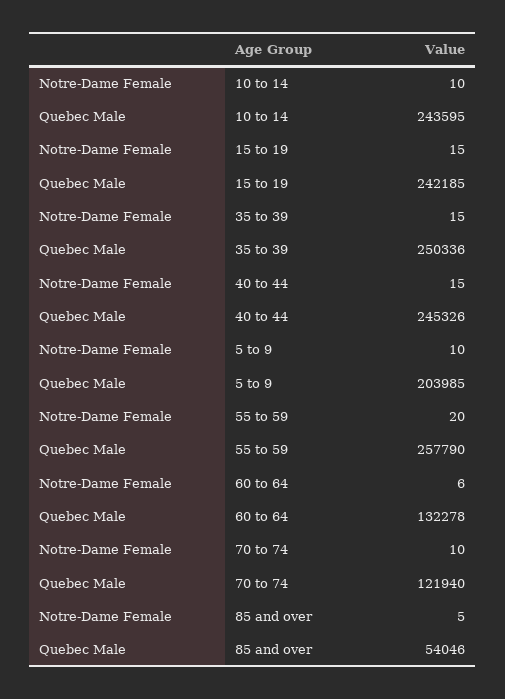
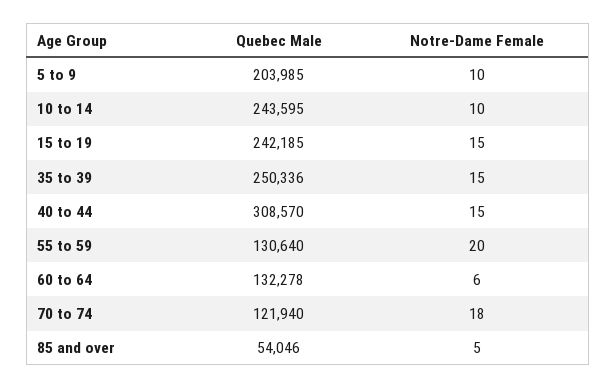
  {
    "Notre-Dame Female": {
      "10 to 14": 10,
      "15 to 19": 15,
      "35 to 39": 15,
      "40 to 44": 15,
      "5 to 9": 10,
      "55 to 59": 20,
      "60 to 64": 6,
-     "70 to 74": 10,
+     "70 to 74": 18,
      "85 and over": 5
    },
    "Quebec Male": {
      "10 to 14": 243595,
      "15 to 19": 242185,
      "35 to 39": 250336,
-     "40 to 44": 245326,
+     "40 to 44": 308570,
      "5 to 9": 203985,
-     "55 to 59": 257790,
+     "55 to 59": 130640,
      "60 to 64": 132278,
      "70 to 74": 121940,
      "85 and over": 54046
    }
  }

